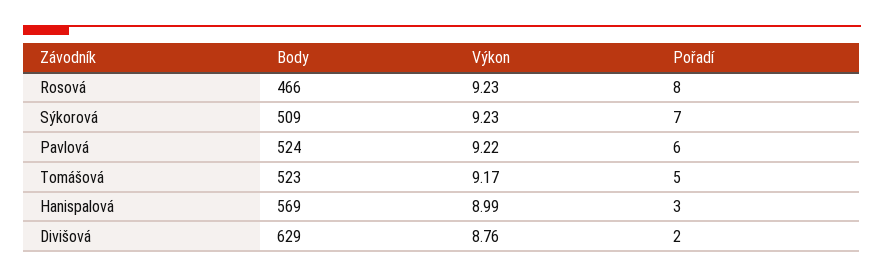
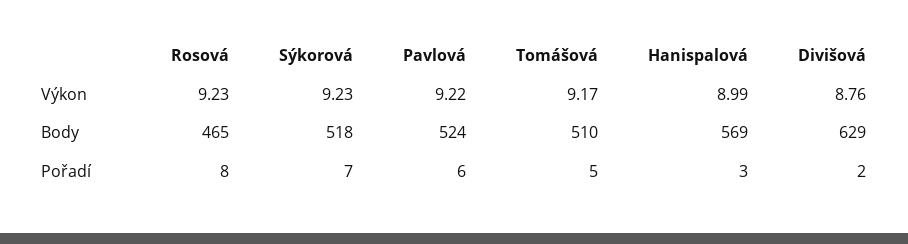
  {
    "Body": {
-     "Rosová": 466,
+     "Rosová": 465,
-     "Sýkorová": 509,
+     "Sýkorová": 518,
      "Pavlová": 524,
-     "Tomášová": 523,
+     "Tomášová": 510,
      "Hanispalová": 569,
      "Divišová": 629
    },
    "Výkon": {
      "Rosová": 9.23,
      "Sýkorová": 9.23,
      "Pavlová": 9.22,
      "Tomášová": 9.17,
      "Hanispalová": 8.99,
      "Divišová": 8.76
    },
    "Pořadí": {
      "Rosová": 8,
      "Sýkorová": 7,
      "Pavlová": 6,
      "Tomášová": 5,
      "Hanispalová": 3,
      "Divišová": 2
    }
  }

